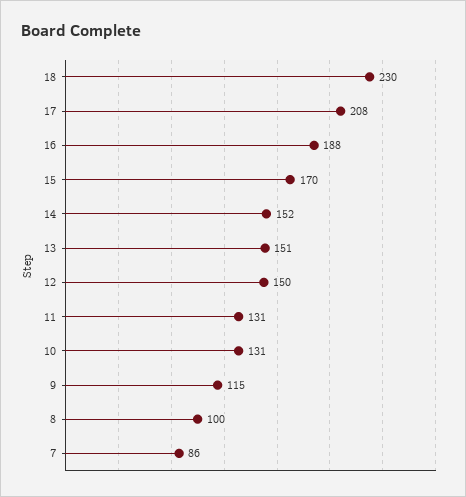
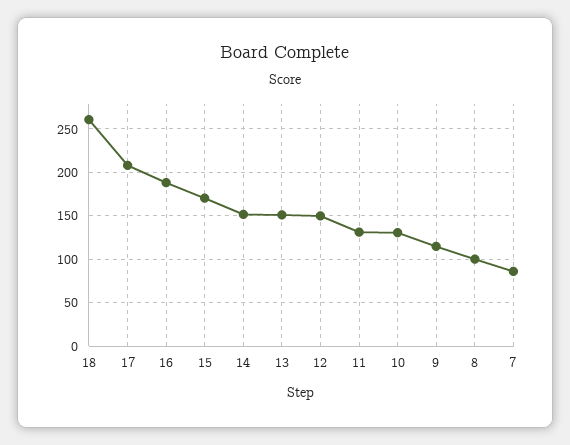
  {
-   "18": 230,
+   "18": 260,
    "17": 208,
    "16": 188,
    "15": 170,
    "14": 152,
    "13": 151,
    "12": 150,
    "11": 131,
    "10": 131,
    "9": 115,
    "8": 100,
    "7": 86
  }

